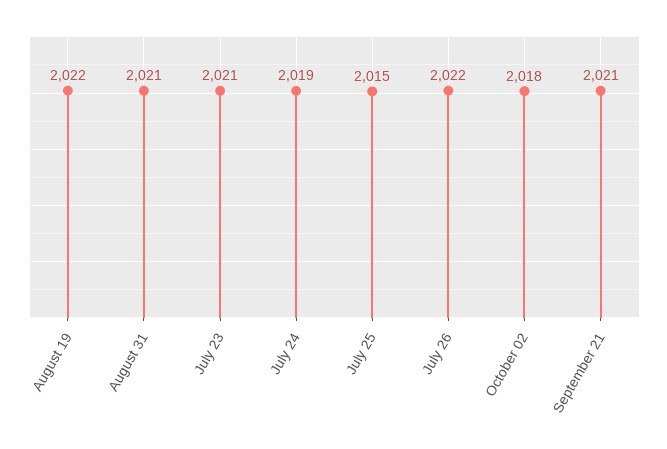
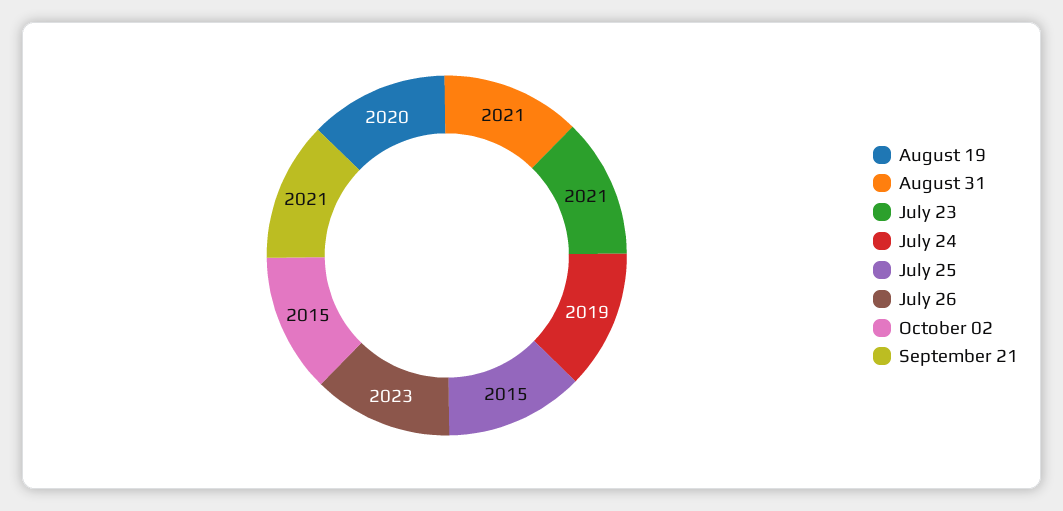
  {
-   "August 19": 2022,
+   "August 19": 2020,
    "August 31": 2021,
    "July 23": 2021,
    "July 24": 2019,
    "July 25": 2015,
-   "July 26": 2022,
+   "July 26": 2023,
-   "October 02": 2018,
+   "October 02": 2015,
    "September 21": 2021
  }

